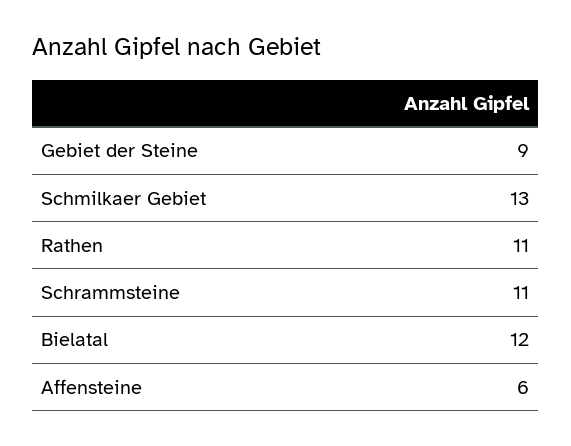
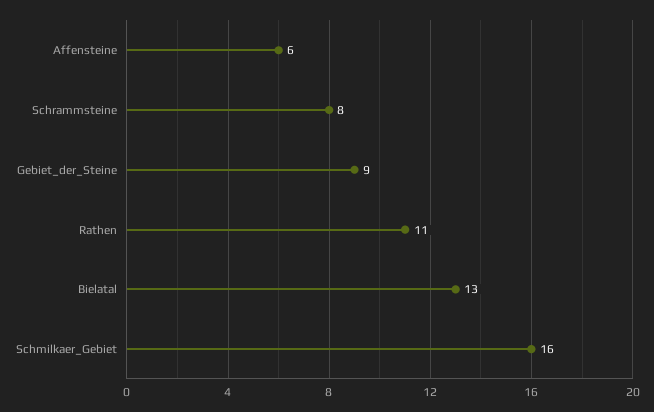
  {
    "Gebiet der Steine": 9,
-   "Schmilkaer Gebiet": 13,
+   "Schmilkaer Gebiet": 16,
    "Rathen": 11,
-   "Schrammsteine": 11,
+   "Schrammsteine": 8,
-   "Bielatal": 12,
+   "Bielatal": 13,
    "Affensteine": 6
  }

